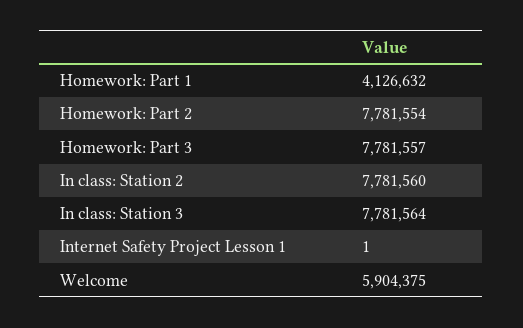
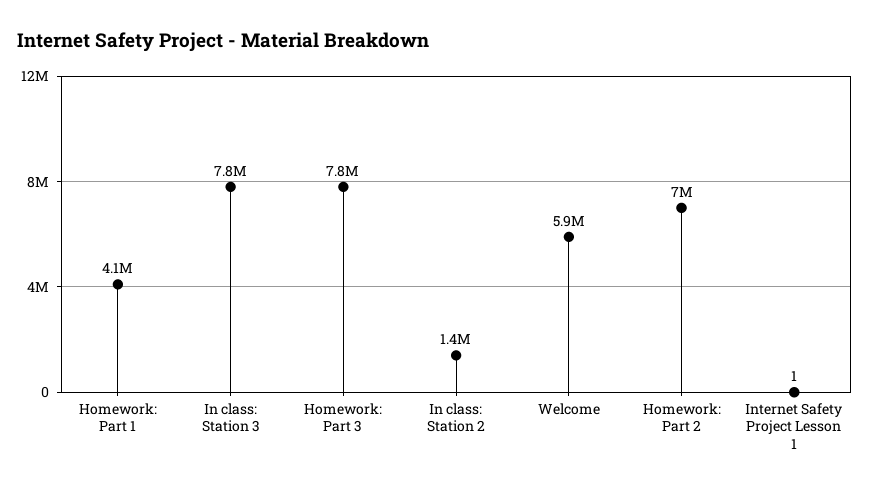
  {
    "Homework: Part 1": 4126632,
-   "Homework: Part 2": 7781554,
+   "Homework: Part 2": 7000000,
    "Homework: Part 3": 7781557,
-   "In class: Station 2": 7781560,
+   "In class: Station 2": 1400000,
    "In class: Station 3": 7781564,
    "Internet Safety Project Lesson 1": 1,
    "Welcome": 5904375
  }

